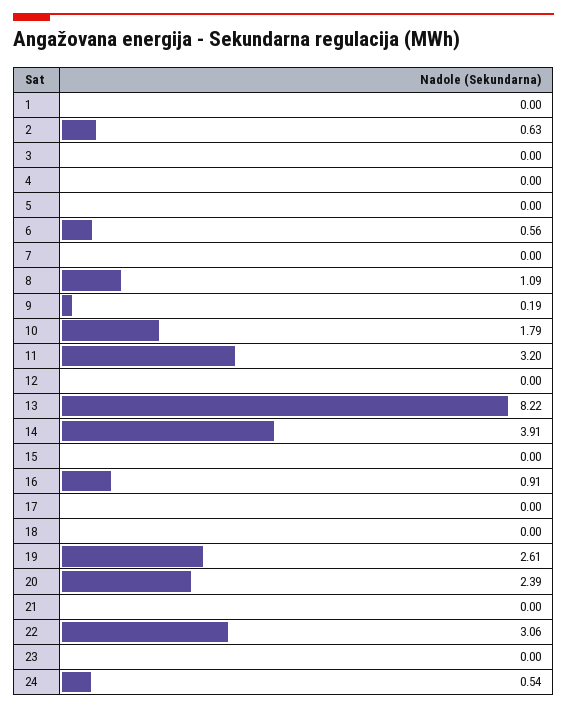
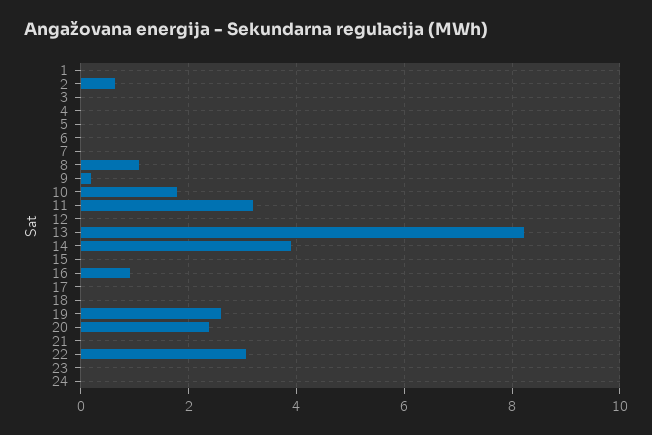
  {
    "1": 0,
    "2": 0.63,
    "3": 0,
    "4": 0,
    "5": 0,
-   "6": 0.56,
+   "6": 0,
    "7": 0,
    "8": 1.09,
    "9": 0.19,
    "10": 1.79,
    "11": 3.2,
    "12": 0,
    "13": 8.22,
    "14": 3.91,
    "15": 0,
    "16": 0.91,
    "17": 0,
    "18": 0,
    "19": 2.61,
    "20": 2.39,
    "21": 0,
    "22": 3.06,
    "23": 0,
-   "24": 0.54
+   "24": 0
  }

